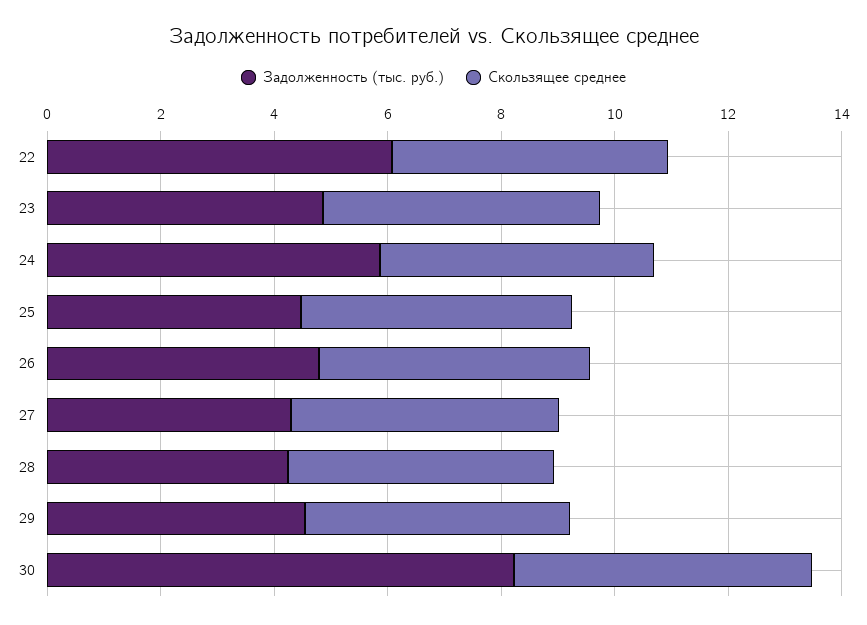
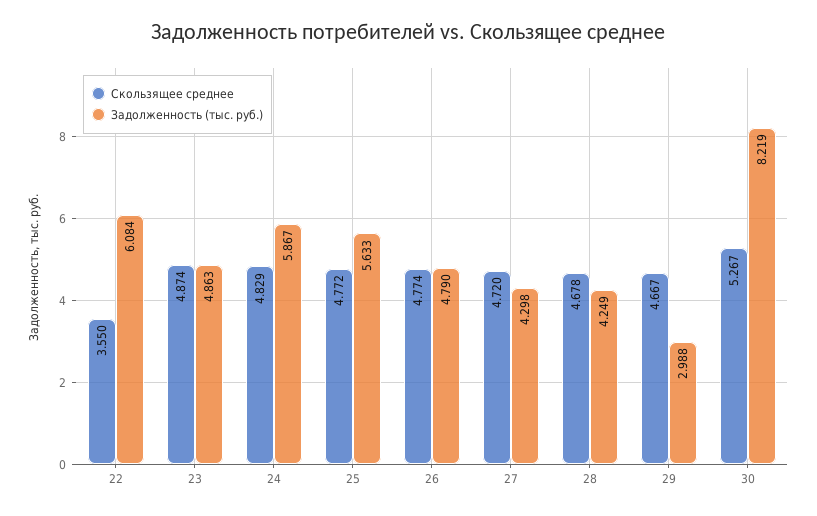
  {
    "Задолженность (тыс. руб.)": {
      "22": 6.084,
      "23": 4.863,
      "24": 5.867,
-     "25": 4.5,
+     "25": 5.633,
      "26": 4.79,
      "27": 4.298,
      "28": 4.249,
-     "29": 4.5,
+     "29": 2.988,
      "30": 8.219
    },
    "Скользящее среднее": {
-     "22": 5,
+     "22": 3.55,
      "23": 4.874,
      "24": 4.829,
      "25": 4.772,
      "26": 4.774,
      "27": 4.72,
      "28": 4.678,
      "29": 4.667,
      "30": 5.267
    }
  }

